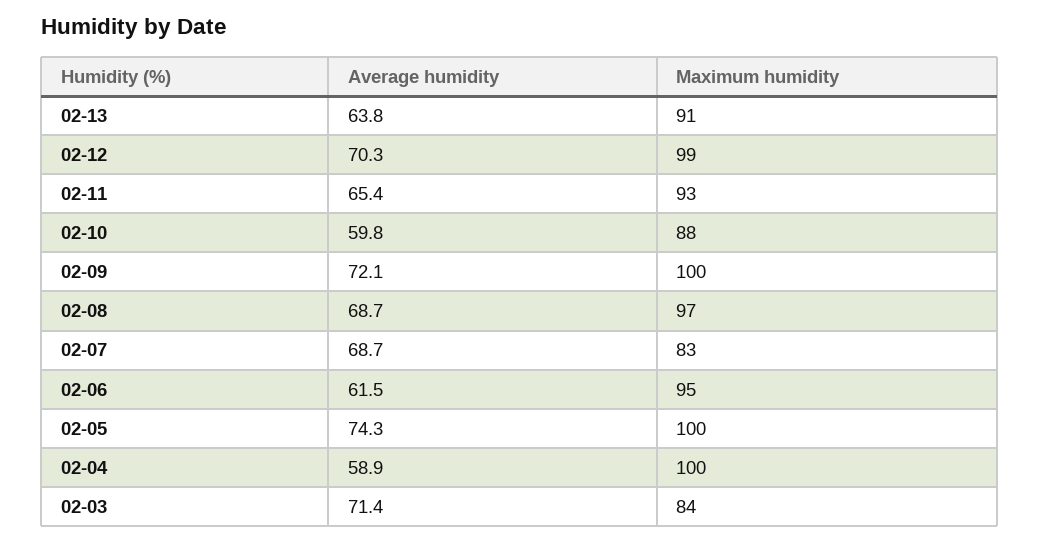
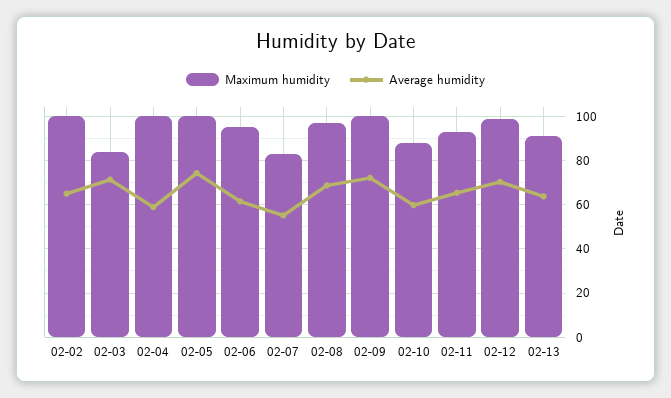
  {
    "Average humidity": {
      "02-13": 63.8,
      "02-12": 70.3,
      "02-11": 65.4,
      "02-10": 59.8,
      "02-09": 72.1,
      "02-08": 68.7,
-     "02-07": 68.7,
+     "02-07": 55,
      "02-06": 61.5,
      "02-05": 74.3,
      "02-04": 58.9,
-     "02-03": 71.4
+     "02-03": 71.4,
+     "02-02": 65
    },
    "Maximum humidity": {
      "02-13": 91,
      "02-12": 99,
      "02-11": 93,
      "02-10": 88,
      "02-09": 100,
      "02-08": 97,
      "02-07": 83,
      "02-06": 95,
      "02-05": 100,
      "02-04": 100,
-     "02-03": 84
+     "02-03": 84,
+     "02-02": 100
    }
  }

